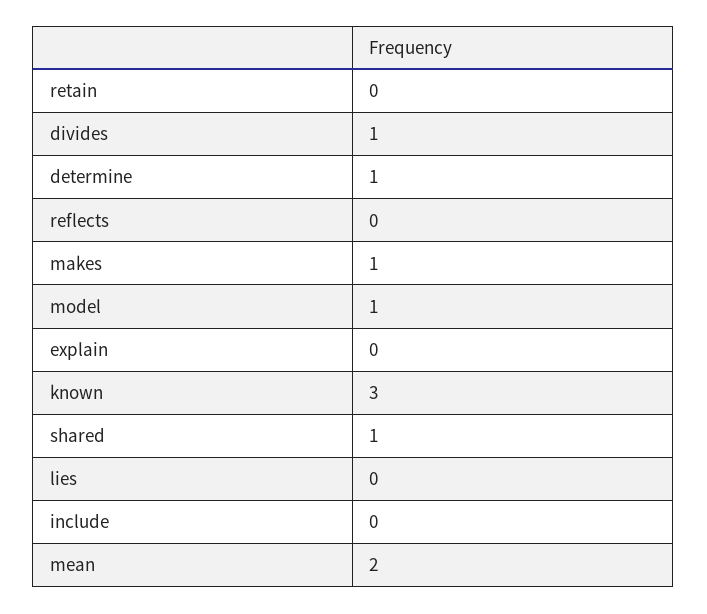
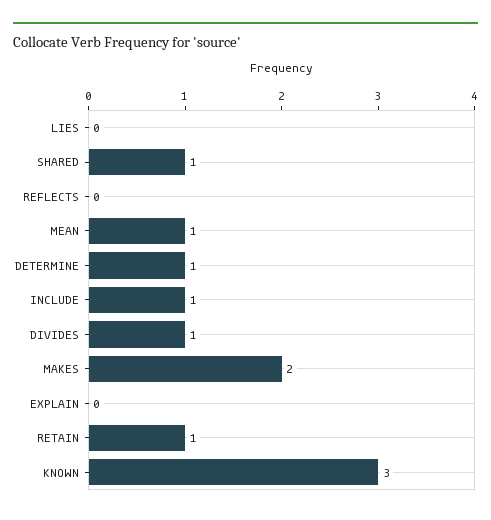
  {
-   "retain": 0,
+   "retain": 1,
    "divides": 1,
    "determine": 1,
    "reflects": 0,
-   "makes": 1,
+   "makes": 2,
-   "model": 1,
    "explain": 0,
    "known": 3,
    "shared": 1,
    "lies": 0,
-   "include": 0,
+   "include": 1,
-   "mean": 2
+   "mean": 1
  }

